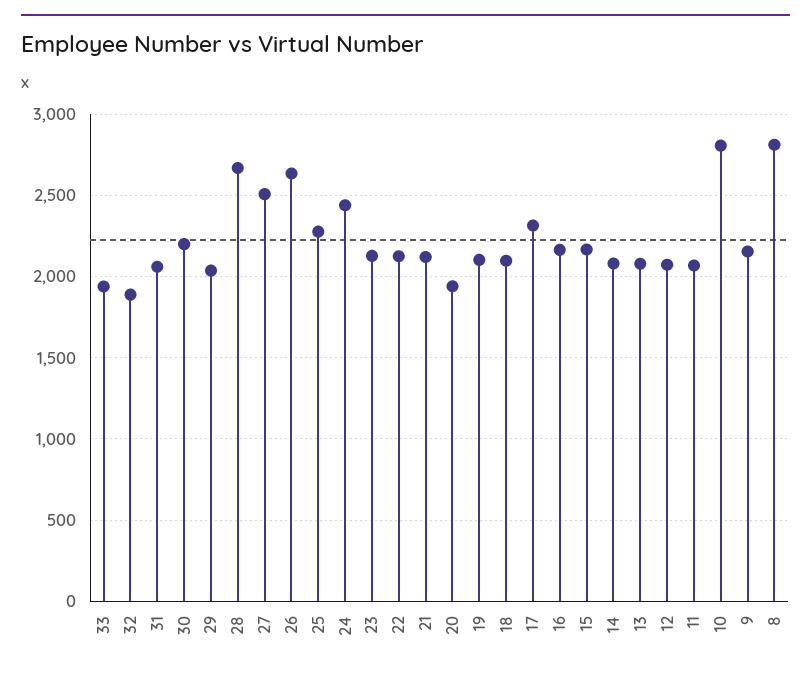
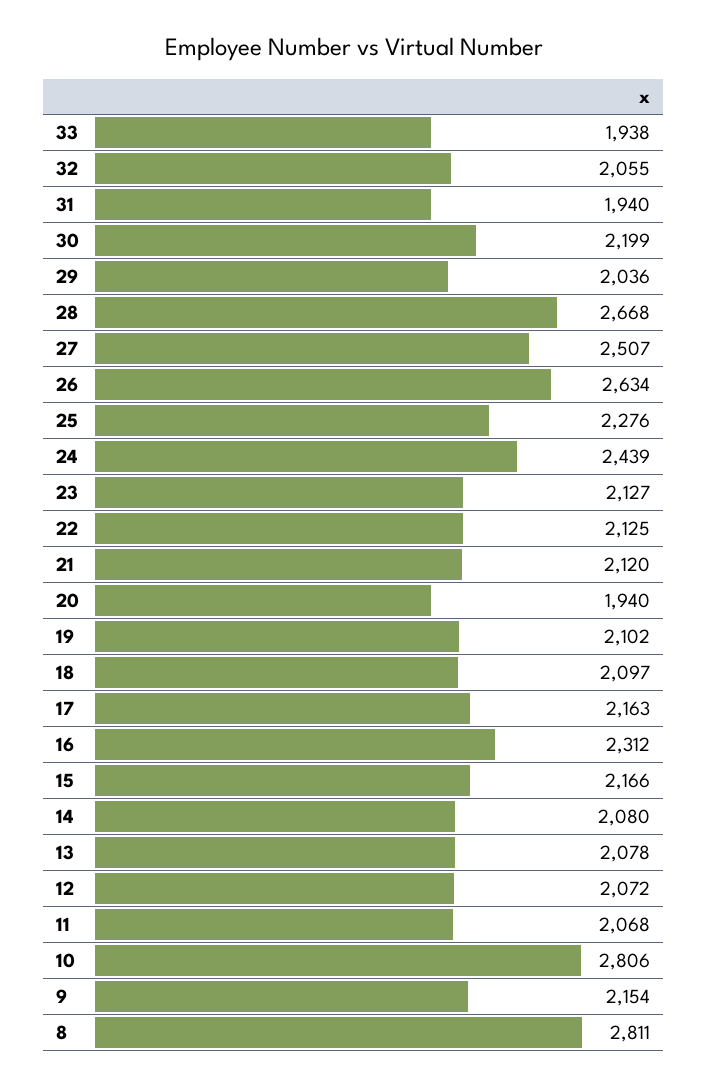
  {
    "33": 1938,
-   "32": 1900,
+   "32": 2055,
-   "31": 2050,
+   "31": 1940,
    "30": 2199,
    "29": 2036,
    "28": 2668,
    "27": 2507,
    "26": 2634,
    "25": 2276,
    "24": 2439,
    "23": 2127,
    "22": 2125,
    "21": 2120,
    "20": 1940,
    "19": 2102,
    "18": 2097,
-   "17": 2300,
+   "17": 2163,
-   "16": 2150,
+   "16": 2312,
    "15": 2166,
    "14": 2080,
    "13": 2078,
    "12": 2072,
    "11": 2068,
    "10": 2806,
    "9": 2154,
    "8": 2811
  }

